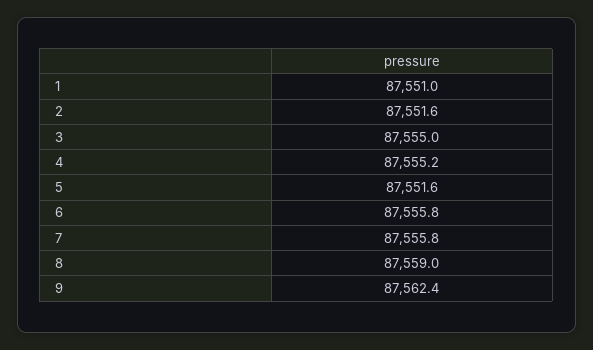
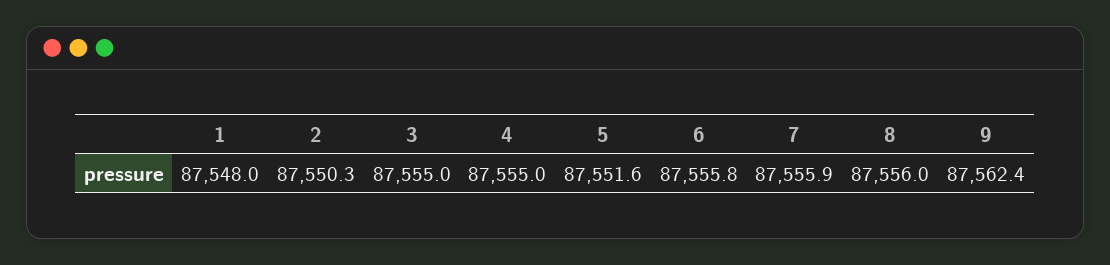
  {
-   "1": 87551,
+   "1": 87548,
-   "2": 87551.6,
+   "2": 87550.3,
    "3": 87555,
-   "4": 87555.2,
+   "4": 87555,
    "5": 87551.6,
    "6": 87555.8,
-   "7": 87555.8,
+   "7": 87555.9,
-   "8": 87559,
+   "8": 87556,
    "9": 87562.4
  }

